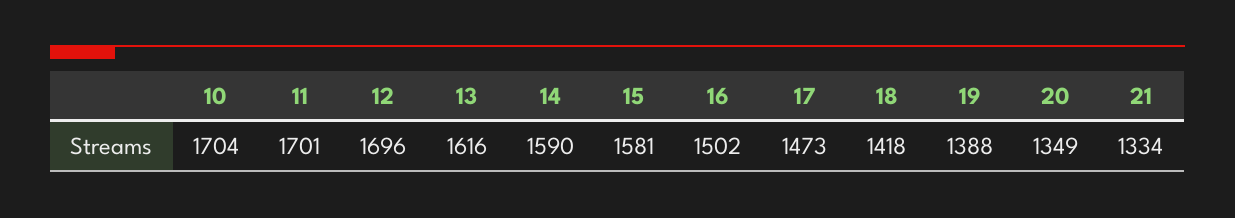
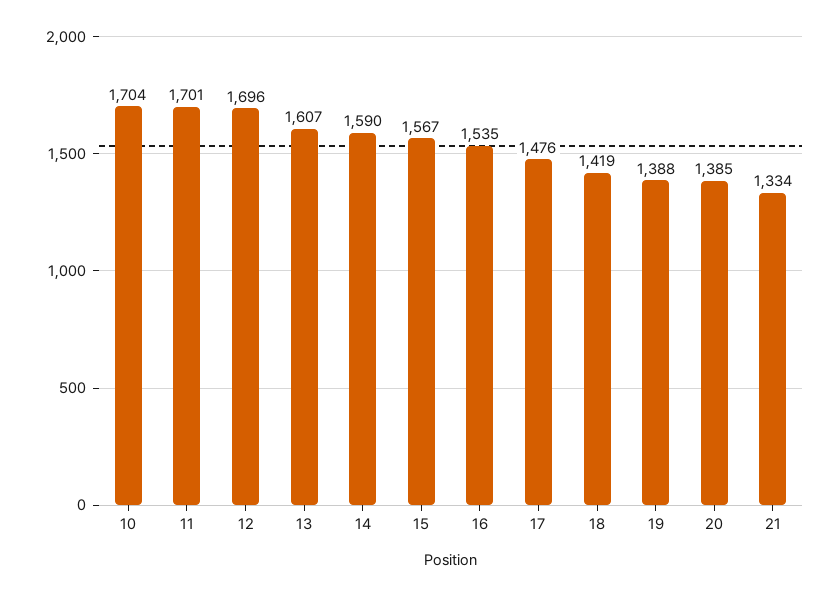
  {
    "10": 1704,
    "11": 1701,
    "12": 1696,
-   "13": 1616,
+   "13": 1607,
    "14": 1590,
-   "15": 1581,
+   "15": 1567,
-   "16": 1502,
+   "16": 1535,
-   "17": 1473,
+   "17": 1476,
-   "18": 1418,
+   "18": 1419,
    "19": 1388,
-   "20": 1349,
+   "20": 1385,
    "21": 1334
  }

